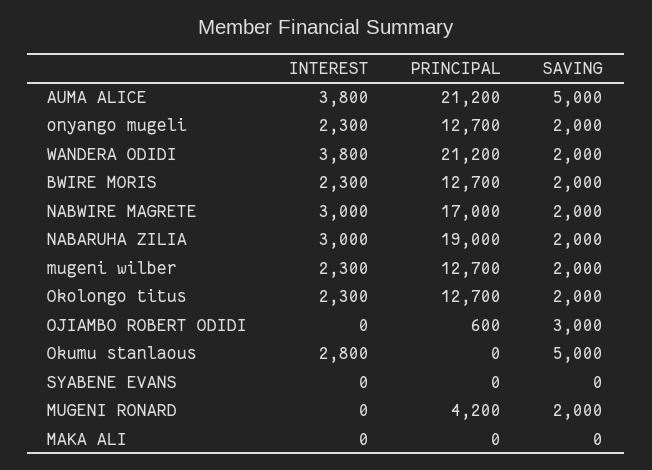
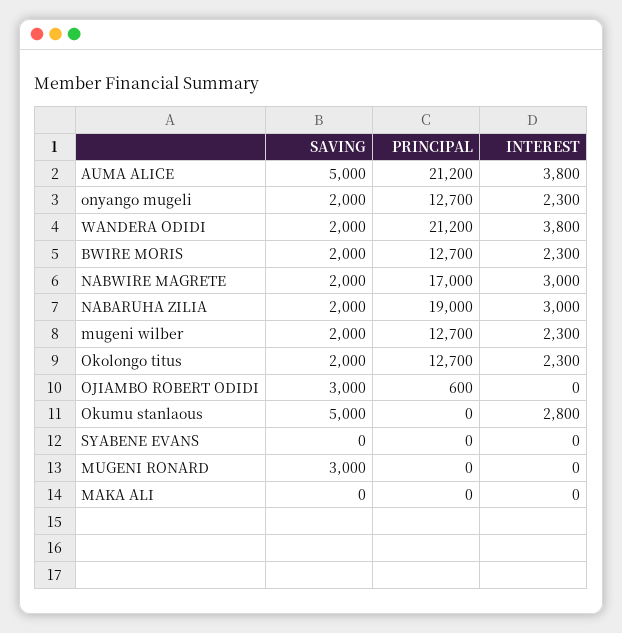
  {
    "INTEREST": {
      "AUMA ALICE": 3800,
      "onyango mugeli": 2300,
      "WANDERA ODIDI": 3800,
      "BWIRE MORIS": 2300,
      "NABWIRE MAGRETE": 3000,
      "NABARUHA ZILIA": 3000,
      "mugeni wilber": 2300,
      "Okolongo titus": 2300,
      "OJIAMBO ROBERT ODIDI": 0,
      "Okumu stanlaous": 2800,
      "SYABENE EVANS": 0,
      "MUGENI RONARD": 0,
      "MAKA ALI": 0
    },
    "PRINCIPAL": {
      "AUMA ALICE": 21200,
      "onyango mugeli": 12700,
      "WANDERA ODIDI": 21200,
      "BWIRE MORIS": 12700,
      "NABWIRE MAGRETE": 17000,
      "NABARUHA ZILIA": 19000,
      "mugeni wilber": 12700,
      "Okolongo titus": 12700,
      "OJIAMBO ROBERT ODIDI": 600,
      "Okumu stanlaous": 0,
      "SYABENE EVANS": 0,
-     "MUGENI RONARD": 4200,
+     "MUGENI RONARD": 0,
      "MAKA ALI": 0
    },
    "SAVING": {
      "AUMA ALICE": 5000,
      "onyango mugeli": 2000,
      "WANDERA ODIDI": 2000,
      "BWIRE MORIS": 2000,
      "NABWIRE MAGRETE": 2000,
      "NABARUHA ZILIA": 2000,
      "mugeni wilber": 2000,
      "Okolongo titus": 2000,
      "OJIAMBO ROBERT ODIDI": 3000,
      "Okumu stanlaous": 5000,
      "SYABENE EVANS": 0,
-     "MUGENI RONARD": 2000,
+     "MUGENI RONARD": 3000,
      "MAKA ALI": 0
    }
  }

